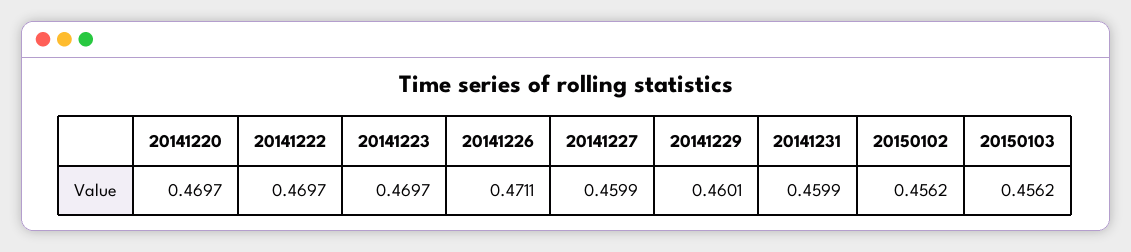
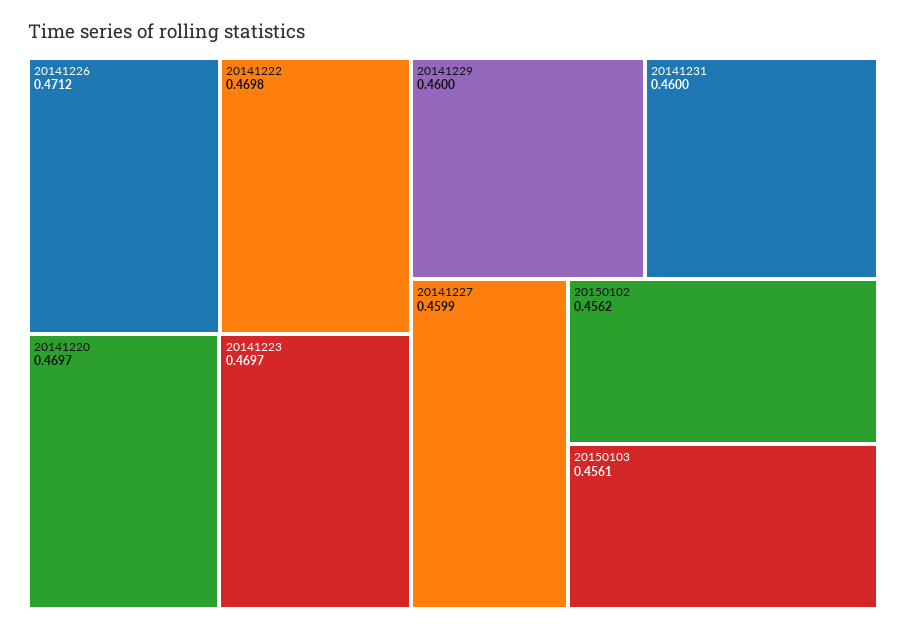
  {
    "20141220": 0.4697,
-   "20141222": 0.4697,
+   "20141222": 0.4698,
    "20141223": 0.4697,
-   "20141226": 0.4711,
+   "20141226": 0.4712,
    "20141227": 0.4599,
-   "20141229": 0.4601,
+   "20141229": 0.46,
-   "20141231": 0.4599,
+   "20141231": 0.46,
    "20150102": 0.4562,
-   "20150103": 0.4562
+   "20150103": 0.4561
  }

